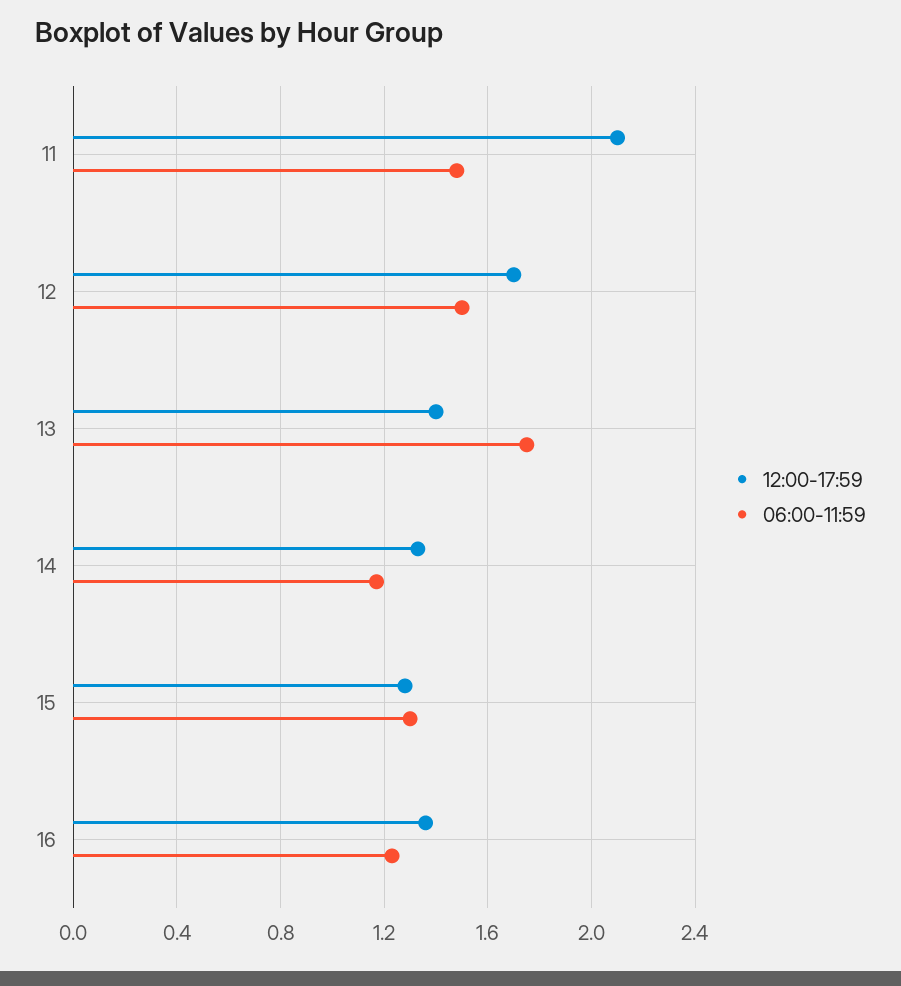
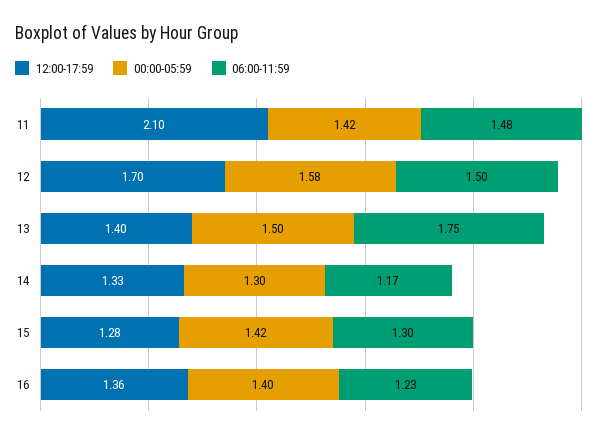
  {
    "12:00-17:59": {
      "11": 2.1,
      "12": 1.7,
      "13": 1.4,
      "14": 1.33,
      "15": 1.28,
      "16": 1.36
    },
    "06:00-11:59": {
      "11": 1.48,
      "12": 1.5,
      "13": 1.75,
      "14": 1.17,
      "15": 1.3,
      "16": 1.23
-   }
+   },
+   "00:00-05:59": {
+     "11": 1.42,
+     "12": 1.58,
+     "13": 1.5,
+     "14": 1.3,
+     "15": 1.42,
+     "16": 1.4
+   }
  }

